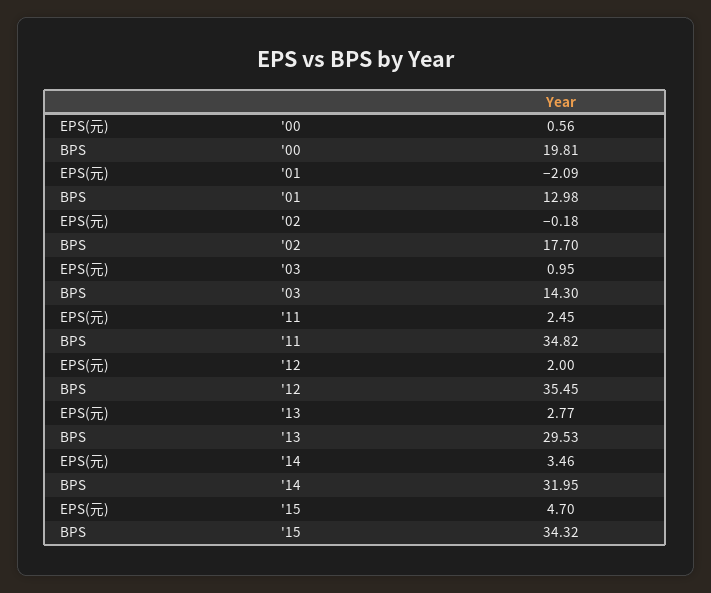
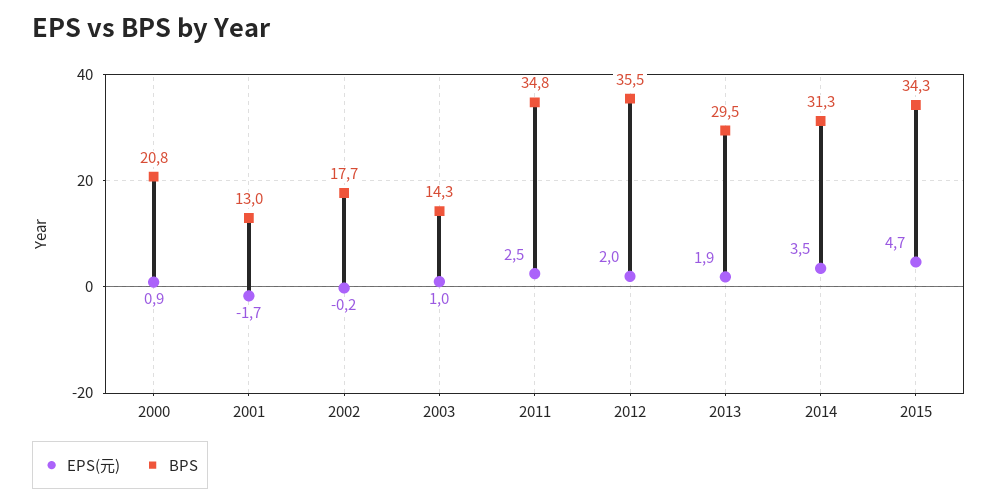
  {
    "EPS(元)": {
-     "'00": 0.56,
+     "'00": 0.9,
-     "'01": -2.09,
+     "'01": -1.7,
      "'02": -0.18,
      "'03": 0.95,
      "'11": 2.45,
      "'12": 2,
-     "'13": 2.77,
+     "'13": 1.9,
      "'14": 3.46,
      "'15": 4.7
    },
    "BPS": {
-     "'00": 19.81,
+     "'00": 20.8,
      "'01": 12.98,
      "'02": 17.7,
      "'03": 14.3,
      "'11": 34.82,
      "'12": 35.45,
      "'13": 29.53,
-     "'14": 31.95,
+     "'14": 31.3,
      "'15": 34.32
    }
  }

